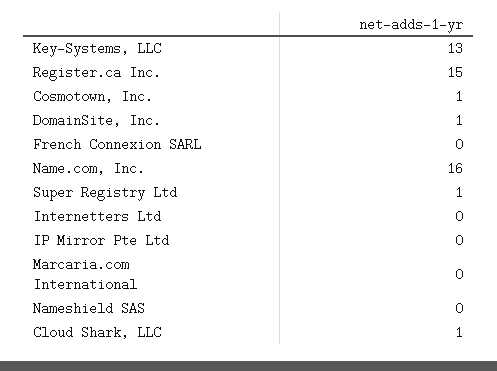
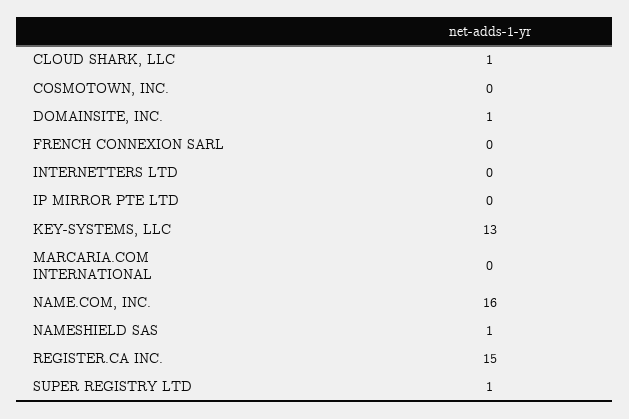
  {
    "Key-Systems, LLC": 13,
    "Register.ca Inc.": 15,
-   "Cosmotown, Inc.": 1,
+   "Cosmotown, Inc.": 0,
    "DomainSite, Inc.": 1,
    "French Connexion SARL": 0,
    "Name.com, Inc.": 16,
    "Super Registry Ltd": 1,
    "Internetters Ltd": 0,
    "IP Mirror Pte Ltd": 0,
    "Marcaria.com International": 0,
-   "Nameshield SAS": 0,
+   "Nameshield SAS": 1,
    "Cloud Shark, LLC": 1
  }

